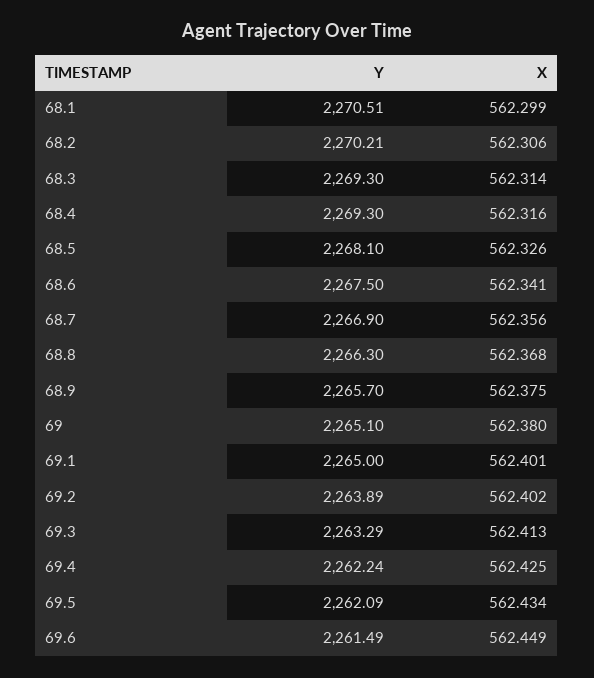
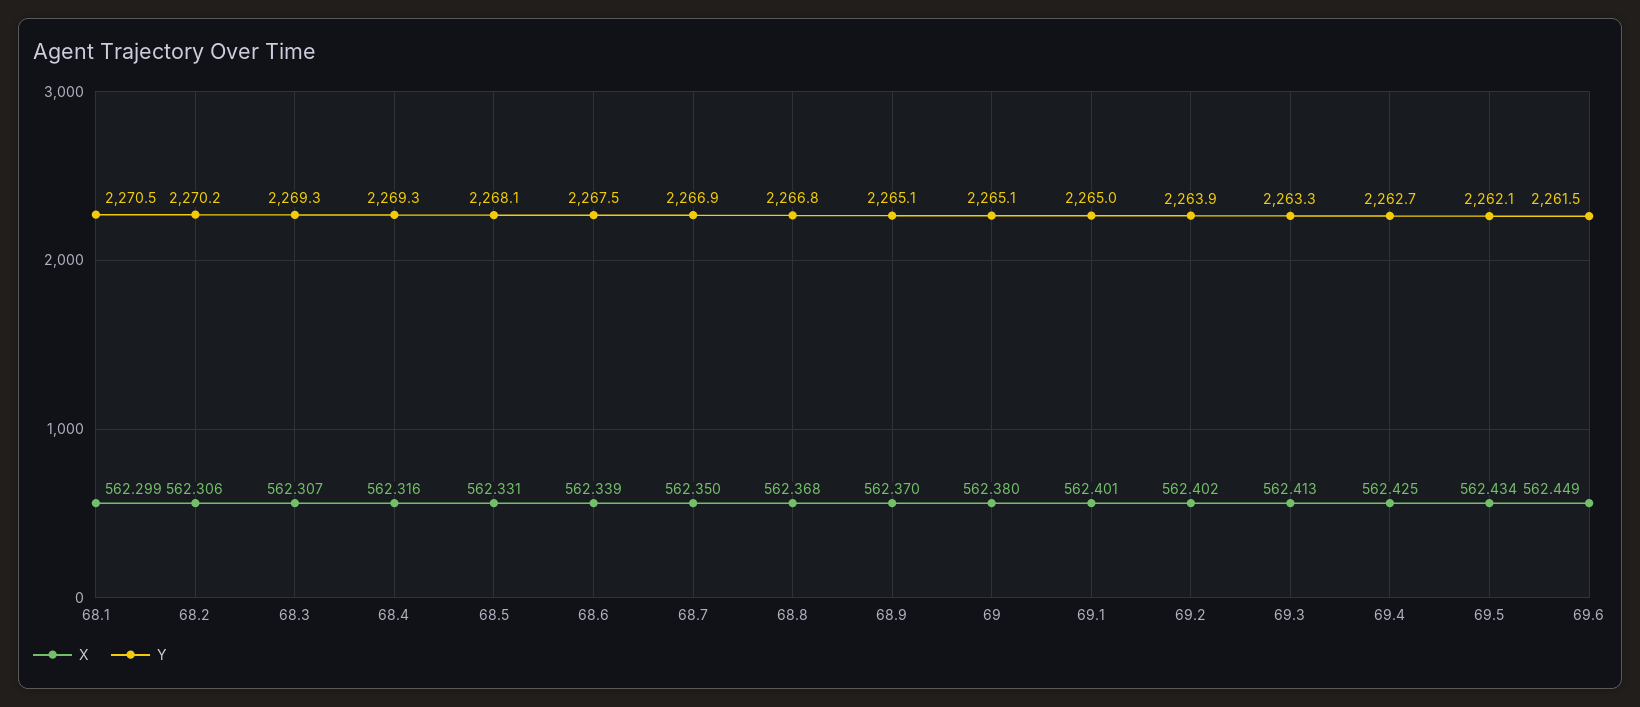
  {
    "Y": {
      "68.1": 2270.51,
      "68.2": 2270.21,
      "68.3": 2269.3,
      "68.4": 2269.3,
      "68.5": 2268.1,
      "68.6": 2267.5,
      "68.7": 2266.9,
-     "68.8": 2266.3,
+     "68.8": 2266.8,
-     "68.9": 2265.7,
+     "68.9": 2265.1,
      "69": 2265.1,
      "69.1": 2265,
      "69.2": 2263.89,
      "69.3": 2263.29,
-     "69.4": 2262.24,
+     "69.4": 2262.7,
      "69.5": 2262.09,
      "69.6": 2261.49
    },
    "X": {
      "68.1": 562.299,
      "68.2": 562.306,
-     "68.3": 562.314,
+     "68.3": 562.307,
      "68.4": 562.316,
-     "68.5": 562.326,
+     "68.5": 562.331,
-     "68.6": 562.341,
+     "68.6": 562.339,
-     "68.7": 562.356,
+     "68.7": 562.35,
      "68.8": 562.368,
-     "68.9": 562.375,
+     "68.9": 562.37,
      "69": 562.38,
      "69.1": 562.401,
      "69.2": 562.402,
      "69.3": 562.413,
      "69.4": 562.425,
      "69.5": 562.434,
      "69.6": 562.449
    }
  }

